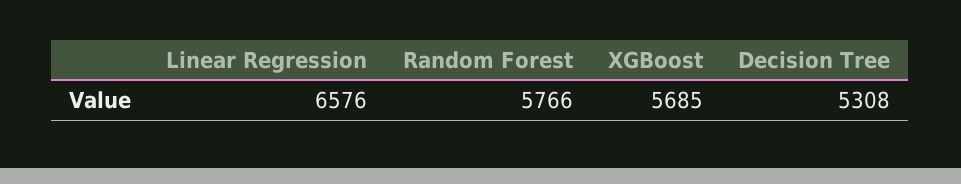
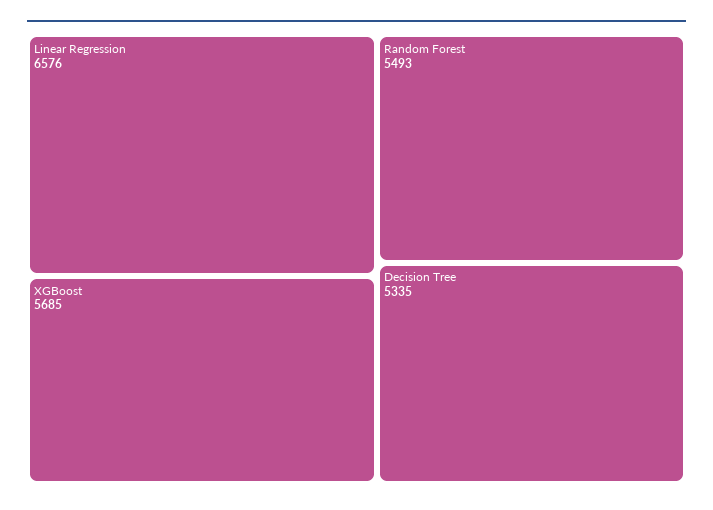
  {
    "Linear Regression": 6576,
-   "Random Forest": 5766,
+   "Random Forest": 5493,
    "XGBoost": 5685,
-   "Decision Tree": 5308
+   "Decision Tree": 5335
  }

